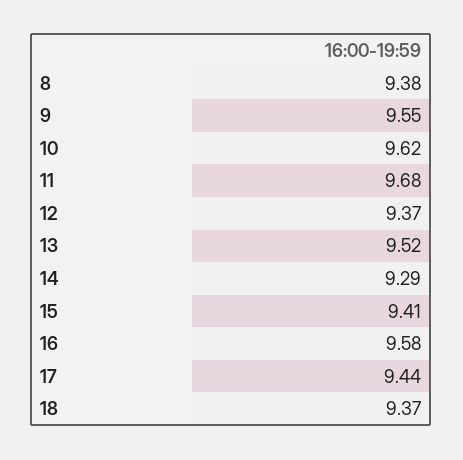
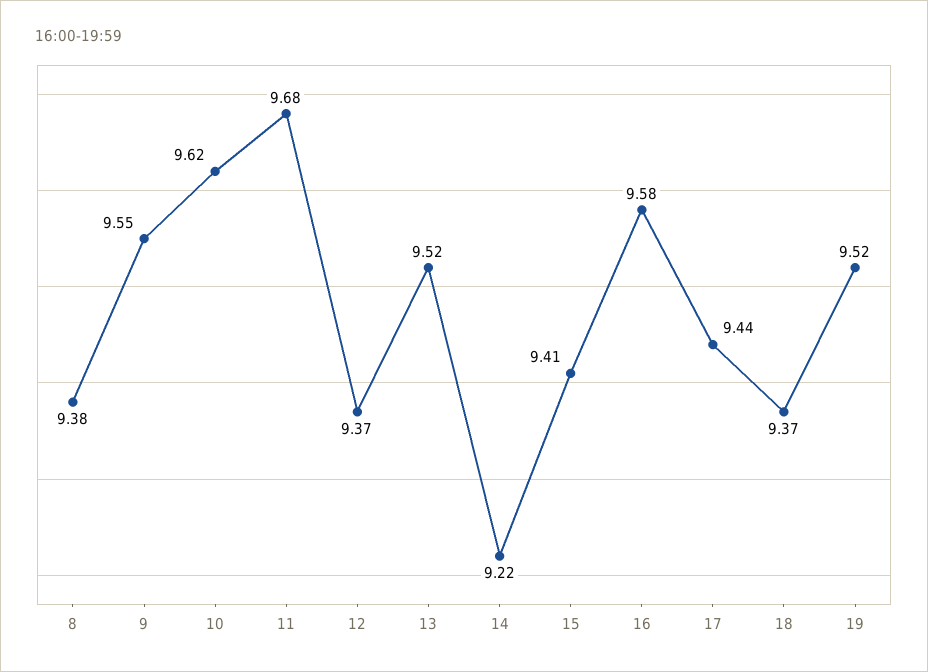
  {
    "8": 9.38,
    "9": 9.55,
    "10": 9.62,
    "11": 9.68,
    "12": 9.37,
    "13": 9.52,
-   "14": 9.29,
+   "14": 9.22,
    "15": 9.41,
    "16": 9.58,
    "17": 9.44,
-   "18": 9.37
+   "18": 9.37,
+   "19": 9.52
  }

